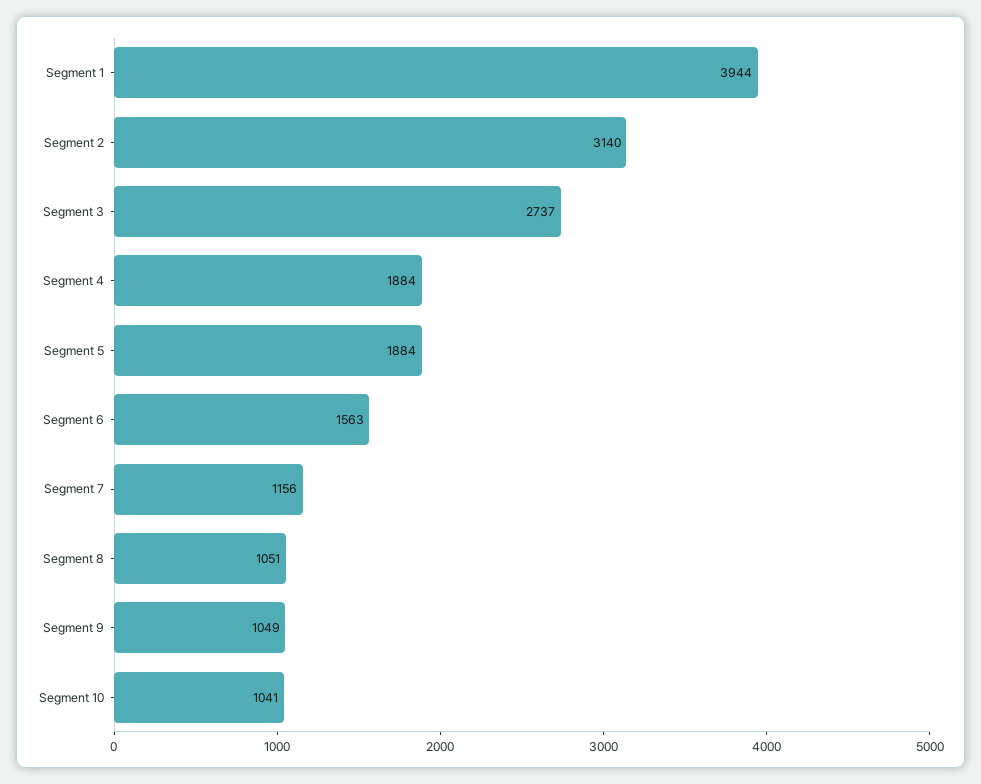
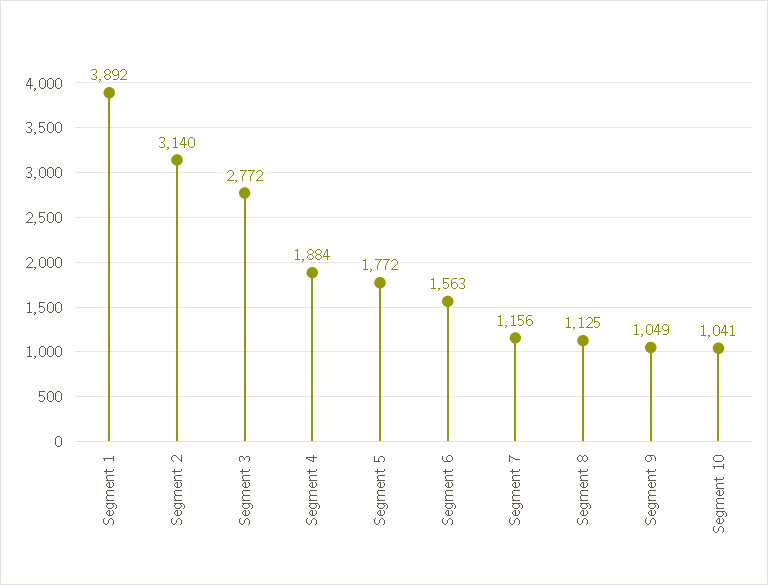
  {
-   "Segment 1": 3944,
+   "Segment 1": 3892,
    "Segment 2": 3140,
-   "Segment 3": 2737,
+   "Segment 3": 2772,
    "Segment 4": 1884,
-   "Segment 5": 1884,
+   "Segment 5": 1772,
    "Segment 6": 1563,
    "Segment 7": 1156,
-   "Segment 8": 1051,
+   "Segment 8": 1125,
    "Segment 9": 1049,
    "Segment 10": 1041
  }

